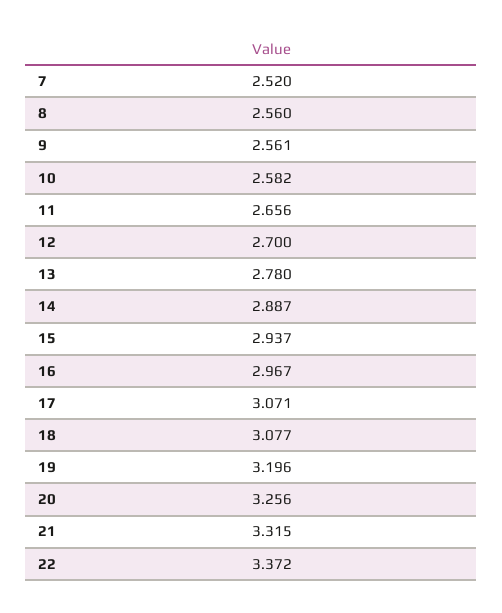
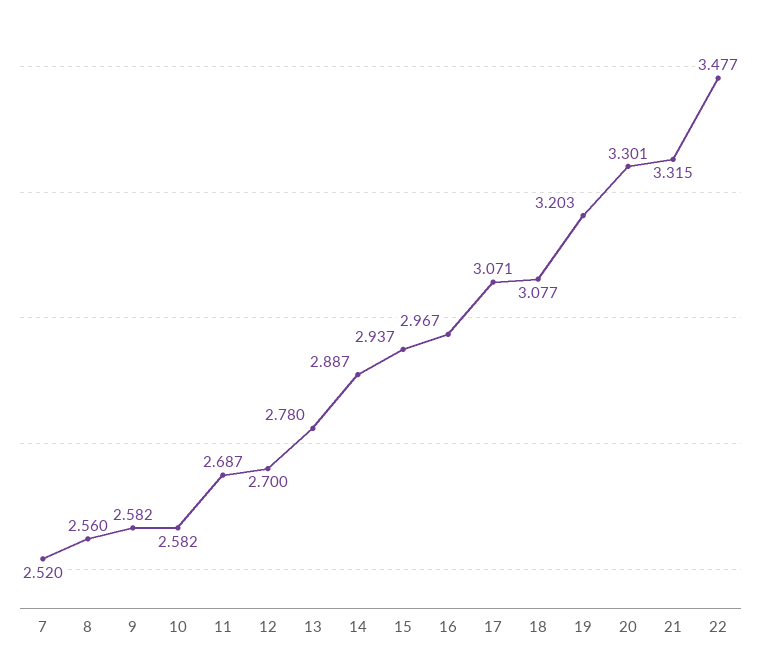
  {
    "7": 2.52,
    "8": 2.56,
-   "9": 2.561,
+   "9": 2.582,
    "10": 2.582,
-   "11": 2.656,
+   "11": 2.687,
    "12": 2.7,
    "13": 2.78,
    "14": 2.887,
    "15": 2.937,
    "16": 2.967,
    "17": 3.071,
    "18": 3.077,
-   "19": 3.196,
+   "19": 3.203,
-   "20": 3.256,
+   "20": 3.301,
    "21": 3.315,
-   "22": 3.372
+   "22": 3.477
  }

